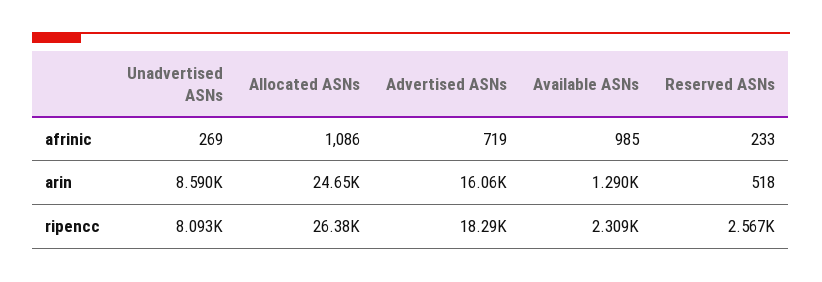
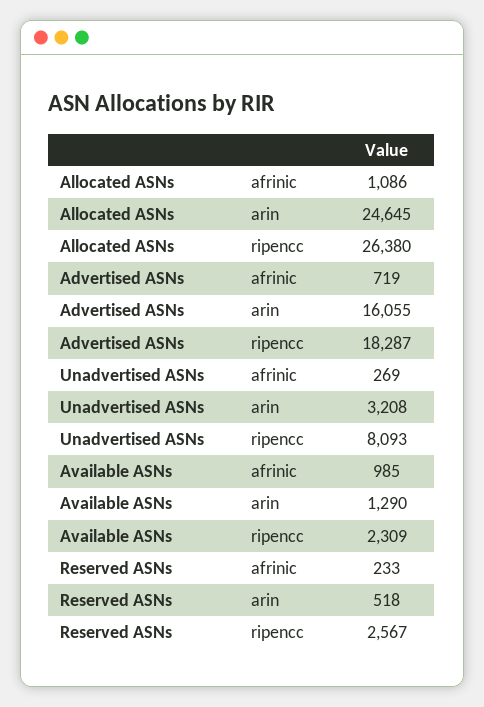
  {
    "Unadvertised ASNs": {
      "afrinic": 269,
-     "arin": 8590,
+     "arin": 3208,
      "ripencc": 8093
    },
    "Allocated ASNs": {
      "afrinic": 1086,
      "arin": 24645,
      "ripencc": 26380
    },
    "Advertised ASNs": {
      "afrinic": 719,
      "arin": 16055,
      "ripencc": 18287
    },
    "Available ASNs": {
      "afrinic": 985,
      "arin": 1290,
      "ripencc": 2309
    },
    "Reserved ASNs": {
      "afrinic": 233,
      "arin": 518,
      "ripencc": 2567
    }
  }

